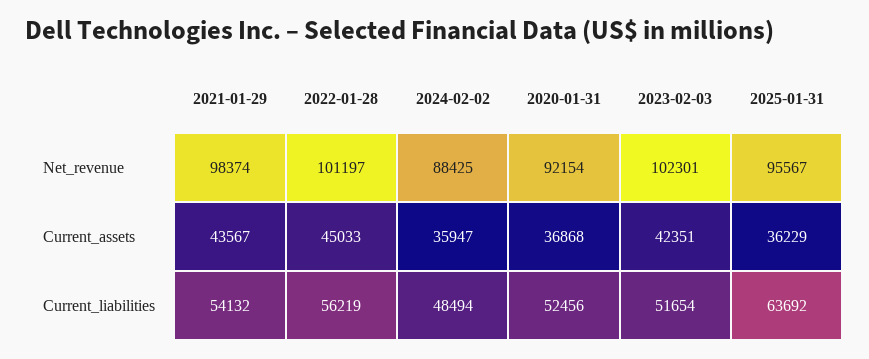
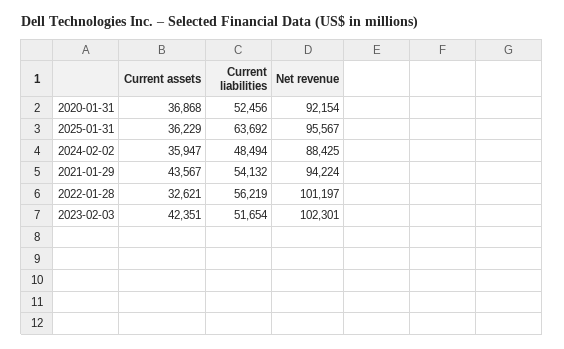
  {
    "2021-01-29": {
-     "Net_revenue": 98374,
+     "Net_revenue": 94224,
      "Current_assets": 43567,
      "Current_liabilities": 54132
    },
    "2022-01-28": {
      "Net_revenue": 101197,
-     "Current_assets": 45033,
+     "Current_assets": 32621,
      "Current_liabilities": 56219
    },
    "2024-02-02": {
      "Net_revenue": 88425,
      "Current_assets": 35947,
      "Current_liabilities": 48494
    },
    "2020-01-31": {
      "Net_revenue": 92154,
      "Current_assets": 36868,
      "Current_liabilities": 52456
    },
    "2023-02-03": {
      "Net_revenue": 102301,
      "Current_assets": 42351,
      "Current_liabilities": 51654
    },
    "2025-01-31": {
      "Net_revenue": 95567,
      "Current_assets": 36229,
      "Current_liabilities": 63692
    }
  }

